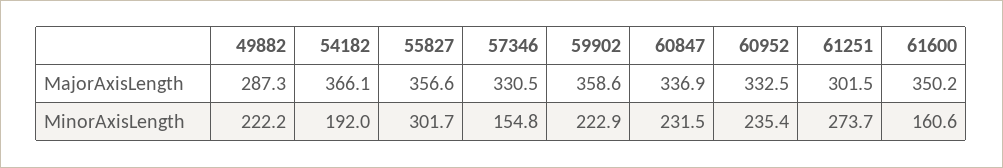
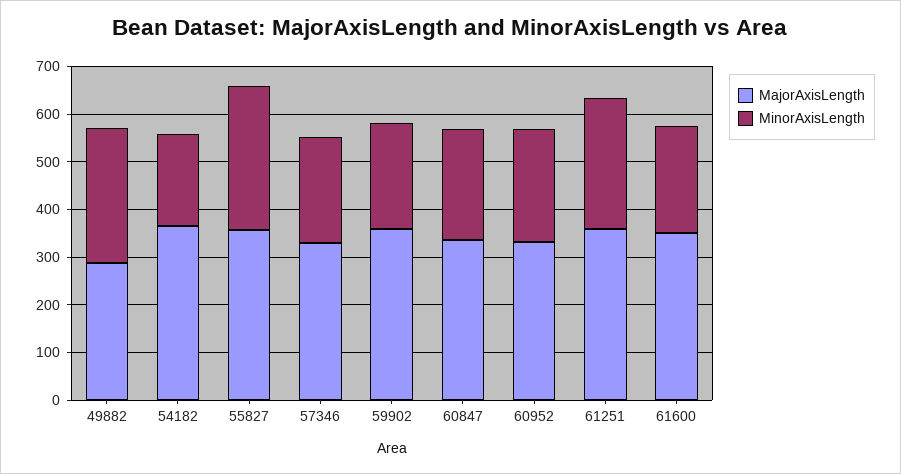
  {
    "MajorAxisLength": {
      "49882": 287.3,
      "54182": 366.1,
      "55827": 356.6,
      "57346": 330.5,
      "59902": 358.6,
      "60847": 336.9,
      "60952": 332.5,
-     "61251": 301.5,
+     "61251": 360,
      "61600": 350.2
    },
    "MinorAxisLength": {
-     "49882": 222.2,
+     "49882": 280,
      "54182": 192,
      "55827": 301.7,
-     "57346": 154.8,
+     "57346": 220,
      "59902": 222.9,
      "60847": 231.5,
      "60952": 235.4,
      "61251": 273.7,
-     "61600": 160.6
+     "61600": 220
    }
  }

